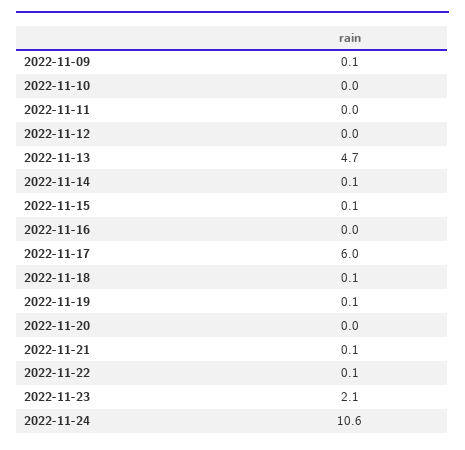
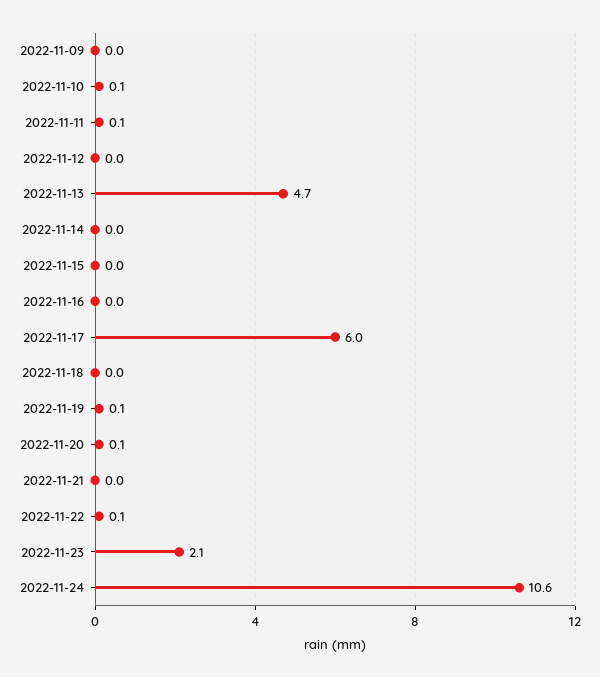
  {
-   "2022-11-09": 0.1,
+   "2022-11-09": 0,
-   "2022-11-10": 0,
+   "2022-11-10": 0.1,
-   "2022-11-11": 0,
+   "2022-11-11": 0.1,
    "2022-11-12": 0,
    "2022-11-13": 4.7,
-   "2022-11-14": 0.1,
+   "2022-11-14": 0,
-   "2022-11-15": 0.1,
+   "2022-11-15": 0,
    "2022-11-16": 0,
    "2022-11-17": 6,
-   "2022-11-18": 0.1,
+   "2022-11-18": 0,
    "2022-11-19": 0.1,
-   "2022-11-20": 0,
+   "2022-11-20": 0.1,
-   "2022-11-21": 0.1,
+   "2022-11-21": 0,
    "2022-11-22": 0.1,
    "2022-11-23": 2.1,
    "2022-11-24": 10.6
  }

